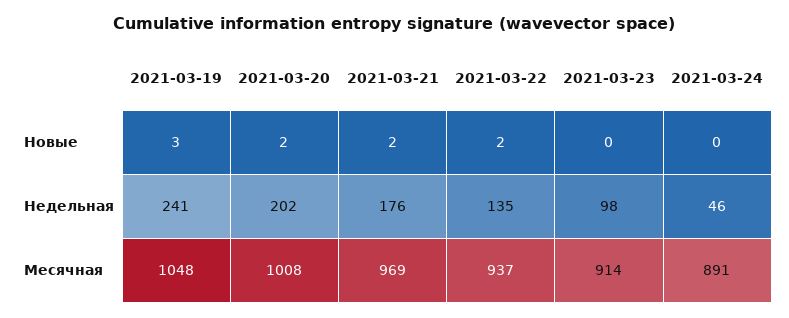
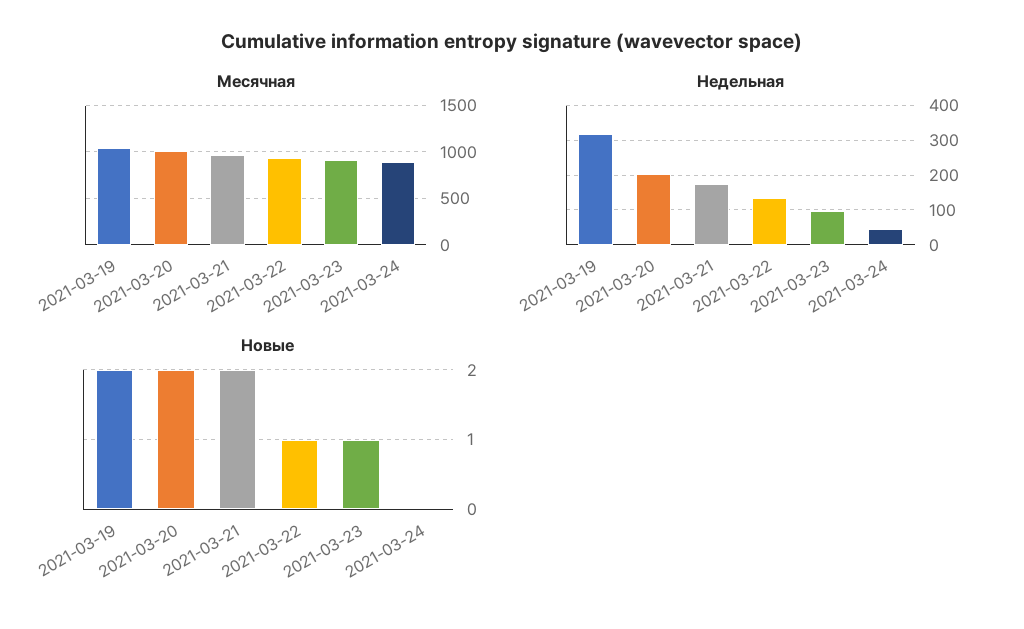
  {
    "Новые": {
-     "2021-03-19": 3,
+     "2021-03-19": 2,
      "2021-03-20": 2,
      "2021-03-21": 2,
-     "2021-03-22": 2,
+     "2021-03-22": 1,
-     "2021-03-23": 0,
+     "2021-03-23": 1,
      "2021-03-24": 0
    },
    "Недельная": {
-     "2021-03-19": 241,
+     "2021-03-19": 320,
      "2021-03-20": 202,
      "2021-03-21": 176,
      "2021-03-22": 135,
      "2021-03-23": 98,
      "2021-03-24": 46
    },
    "Месячная": {
      "2021-03-19": 1048,
      "2021-03-20": 1008,
      "2021-03-21": 969,
      "2021-03-22": 937,
      "2021-03-23": 914,
      "2021-03-24": 891
    }
  }

